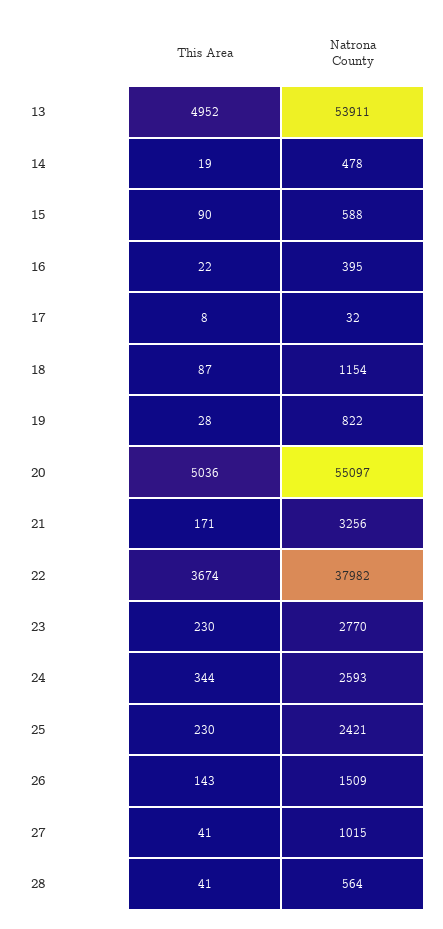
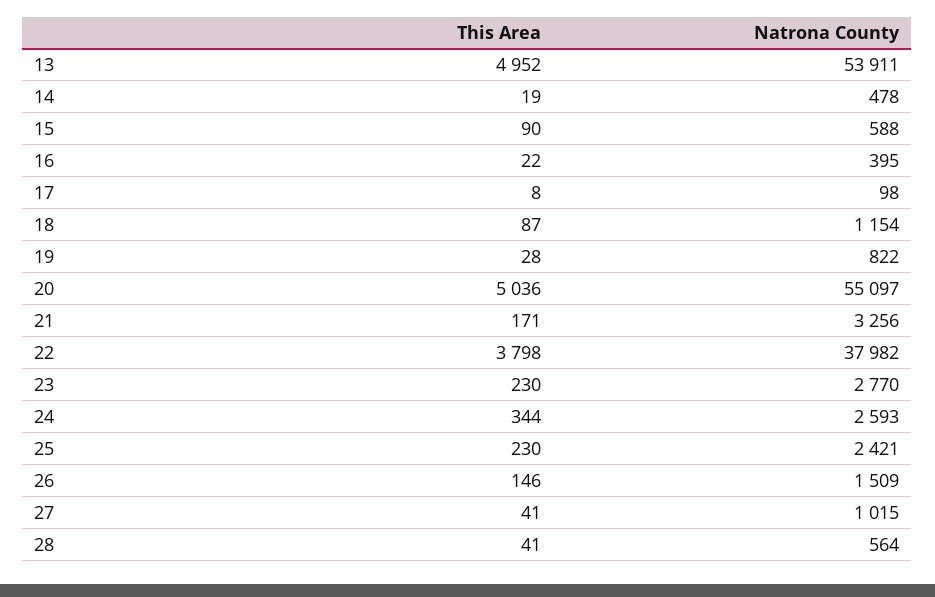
  {
    "This Area": {
      "13": 4952,
      "14": 19,
      "15": 90,
      "16": 22,
      "17": 8,
      "18": 87,
      "19": 28,
      "20": 5036,
      "21": 171,
-     "22": 3674,
+     "22": 3798,
      "23": 230,
      "24": 344,
      "25": 230,
-     "26": 143,
+     "26": 146,
      "27": 41,
      "28": 41
    },
    "Natrona County": {
      "13": 53911,
      "14": 478,
      "15": 588,
      "16": 395,
-     "17": 32,
+     "17": 98,
      "18": 1154,
      "19": 822,
      "20": 55097,
      "21": 3256,
      "22": 37982,
      "23": 2770,
      "24": 2593,
      "25": 2421,
      "26": 1509,
      "27": 1015,
      "28": 564
    }
  }

